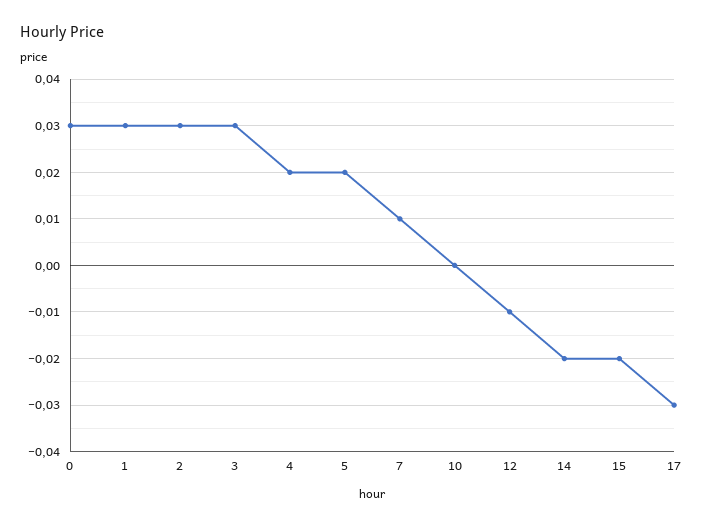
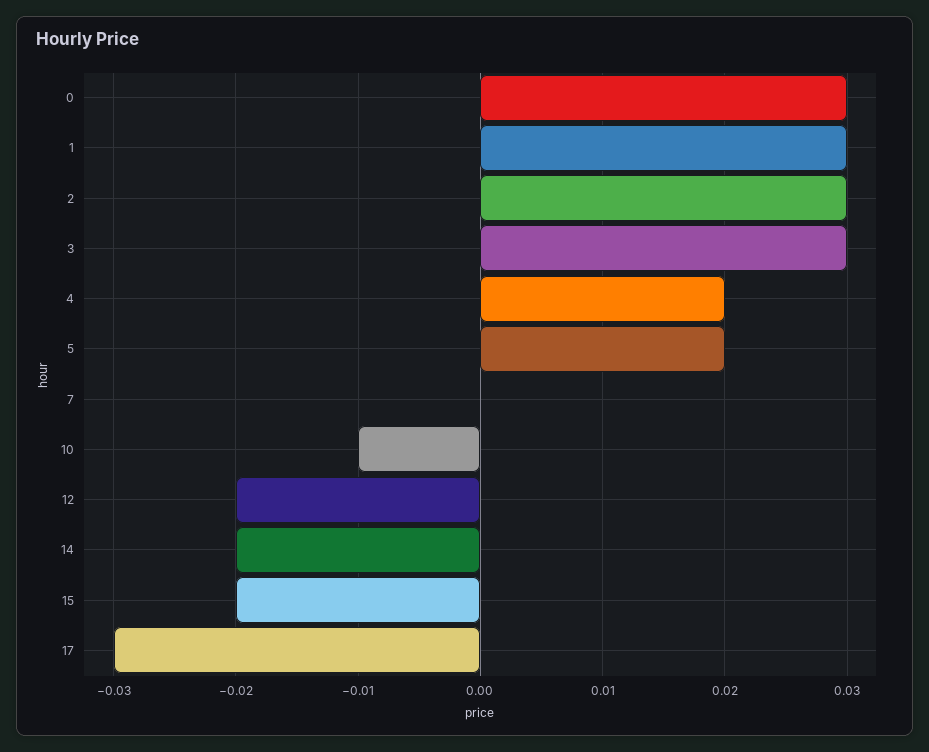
  {
    "0": 0.03,
    "1": 0.03,
    "2": 0.03,
    "3": 0.03,
    "4": 0.02,
    "5": 0.02,
-   "7": 0.01,
+   "7": 0,
-   "10": 0,
+   "10": -0.01,
-   "12": -0.01,
+   "12": -0.02,
    "14": -0.02,
    "15": -0.02,
    "17": -0.03
  }

